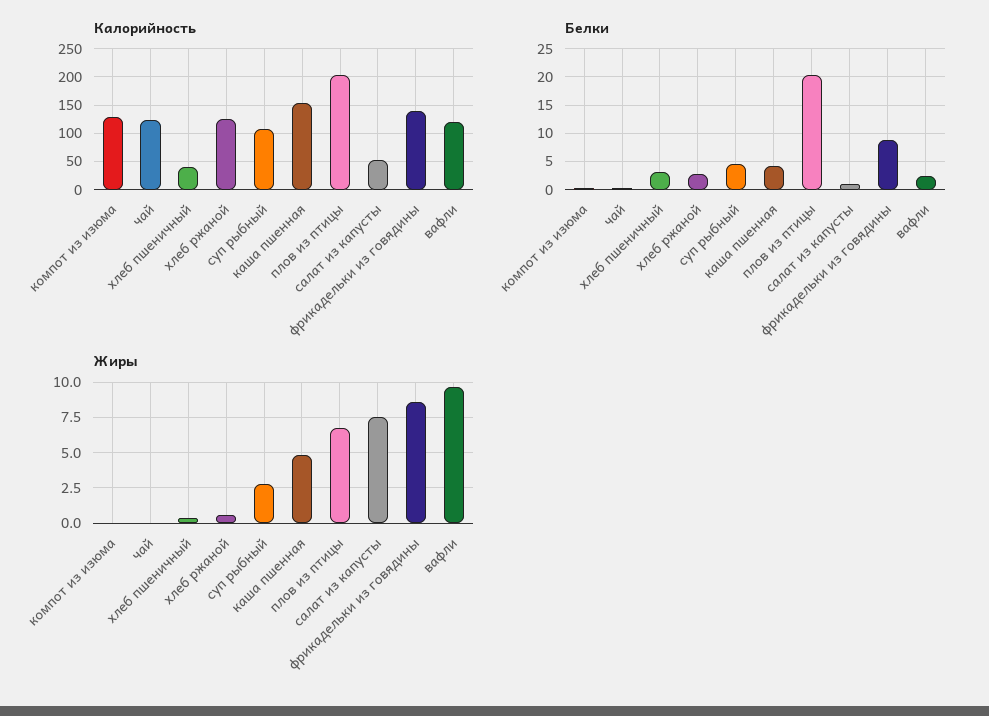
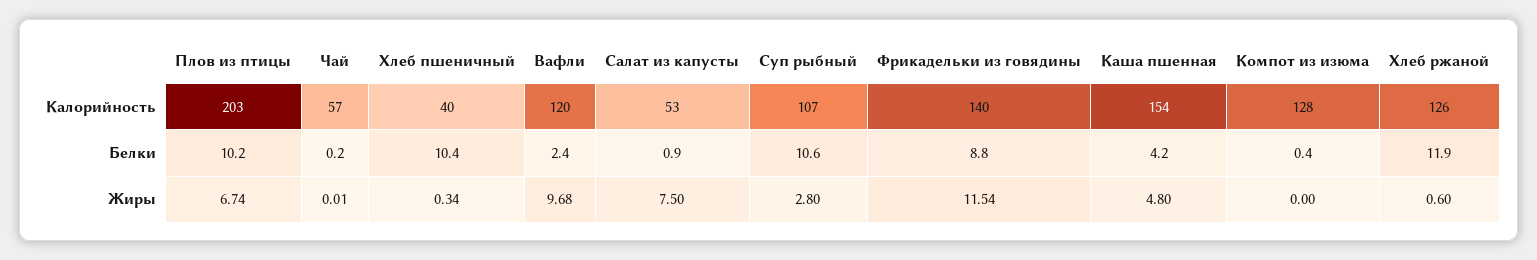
  {
    "Калорийность": {
      "компот из изюма": 128,
-     "чай": 125,
+     "чай": 57,
      "хлеб пшеничный": 40,
      "хлеб ржаной": 126,
      "суп рыбный": 107,
      "каша пшенная": 154,
      "плов из птицы": 203,
      "салат из капусты": 53,
      "фрикадельки из говядины": 140,
      "вафли": 120
    },
    "Белки": {
      "компот из изюма": 0.4,
      "чай": 0.2,
-     "хлеб пшеничный": 2.5,
+     "хлеб пшеничный": 10.4,
-     "хлеб ржаной": 2.5,
+     "хлеб ржаной": 11.9,
-     "суп рыбный": 5,
+     "суп рыбный": 10.6,
      "каша пшенная": 4.2,
-     "плов из птицы": 20,
+     "плов из птицы": 10.2,
      "салат из капусты": 0.9,
      "фрикадельки из говядины": 8.8,
      "вафли": 2.4
    },
    "Жиры": {
      "компот из изюма": 0,
      "чай": 0.01,
      "хлеб пшеничный": 0.34,
      "хлеб ржаной": 0.6,
      "суп рыбный": 2.8,
      "каша пшенная": 4.8,
      "плов из птицы": 6.74,
      "салат из капусты": 7.5,
-     "фрикадельки из говядины": 8.5,
+     "фрикадельки из говядины": 11.54,
      "вафли": 9.68
    }
  }

